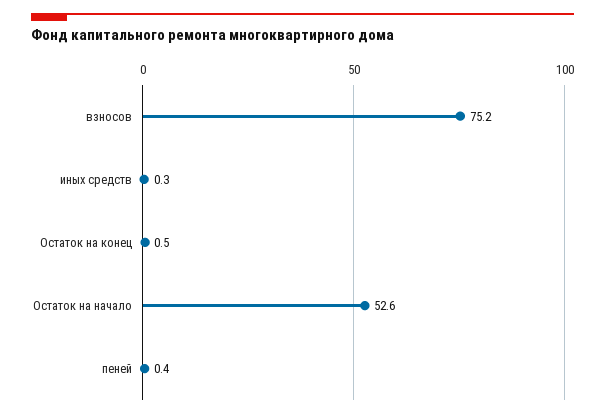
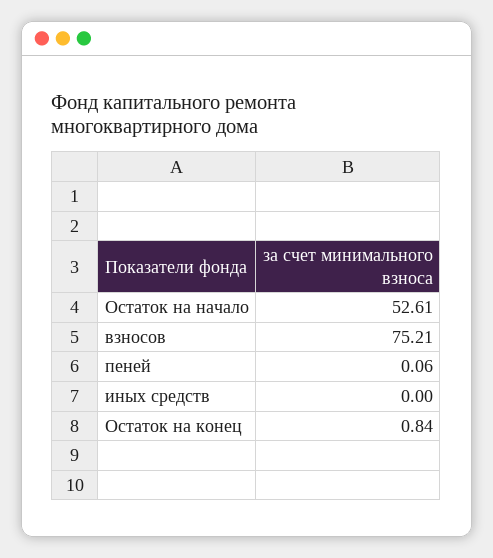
  {
    "взносов": 75.21,
-   "иных средств": 0.3,
+   "иных средств": 0,
-   "Остаток на конец": 0.5,
+   "Остаток на конец": 0.84,
    "Остаток на начало": 52.61,
-   "пеней": 0.4
+   "пеней": 0.06
  }

